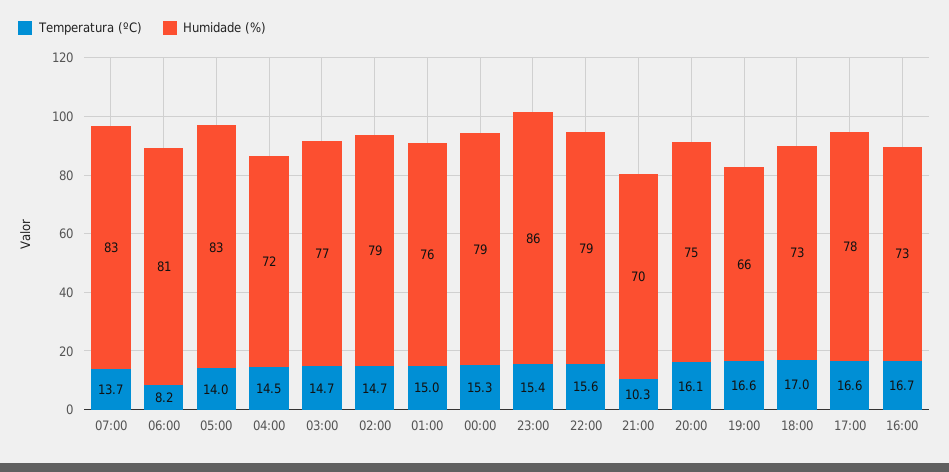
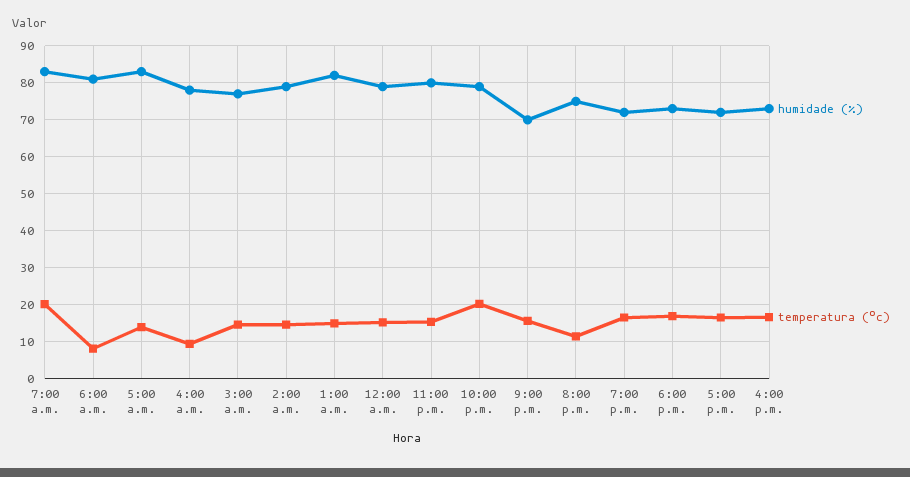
  {
    "Temperatura (ºC)": {
-     "07:00": 13.7,
+     "07:00": 20,
      "06:00": 8.2,
      "05:00": 14,
-     "04:00": 14.5,
+     "04:00": 10,
      "03:00": 14.7,
      "02:00": 14.7,
      "01:00": 15,
      "00:00": 15.3,
      "23:00": 15.4,
-     "22:00": 15.6,
+     "22:00": 20,
-     "21:00": 10.3,
+     "21:00": 16,
-     "20:00": 16.1,
+     "20:00": 12,
      "19:00": 16.6,
      "18:00": 17,
      "17:00": 16.6,
      "16:00": 16.7
    },
    "Humidade (%)": {
      "07:00": 83,
      "06:00": 81,
      "05:00": 83,
-     "04:00": 72,
+     "04:00": 78,
      "03:00": 77,
      "02:00": 79,
-     "01:00": 76,
+     "01:00": 82,
      "00:00": 79,
-     "23:00": 86,
+     "23:00": 80,
      "22:00": 79,
      "21:00": 70,
      "20:00": 75,
-     "19:00": 66,
+     "19:00": 72,
      "18:00": 73,
-     "17:00": 78,
+     "17:00": 72,
      "16:00": 73
    }
  }

